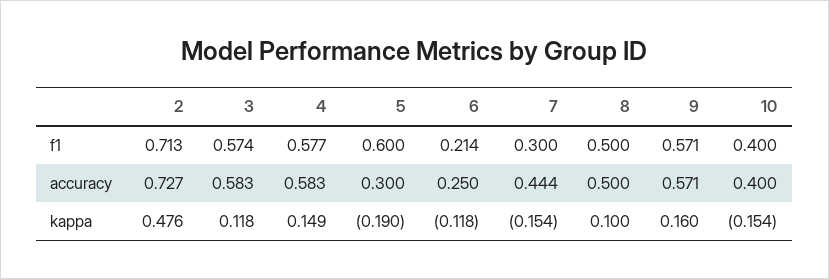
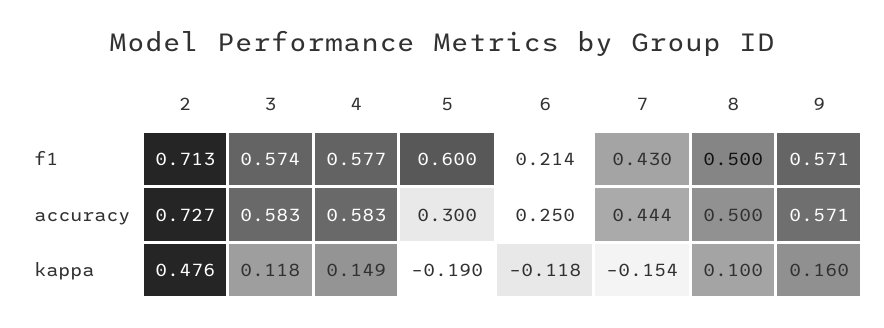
  {
    "2": {
      "f1": 0.713,
      "accuracy": 0.727,
      "kappa": 0.476
    },
    "3": {
      "f1": 0.574,
      "accuracy": 0.583,
      "kappa": 0.118
    },
    "4": {
      "f1": 0.577,
      "accuracy": 0.583,
      "kappa": 0.149
    },
    "5": {
      "f1": 0.6,
      "accuracy": 0.3,
      "kappa": -0.19
    },
    "6": {
      "f1": 0.214,
      "accuracy": 0.25,
      "kappa": -0.118
    },
    "7": {
-     "f1": 0.3,
+     "f1": 0.43,
      "accuracy": 0.444,
      "kappa": -0.154
    },
    "8": {
      "f1": 0.5,
      "accuracy": 0.5,
      "kappa": 0.1
    },
    "9": {
      "f1": 0.571,
      "accuracy": 0.571,
      "kappa": 0.16
-   },
+   }
-   "10": {
-     "f1": 0.4,
-     "accuracy": 0.4,
-     "kappa": -0.154
-   }
  }

